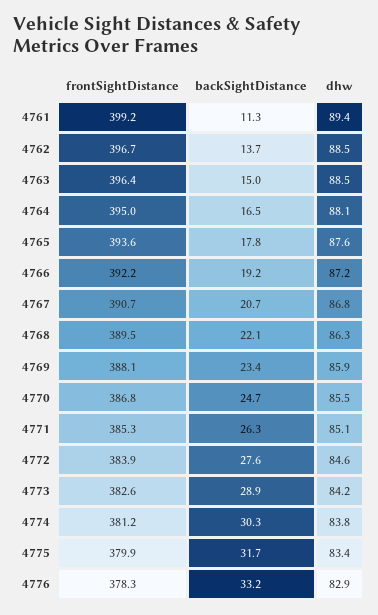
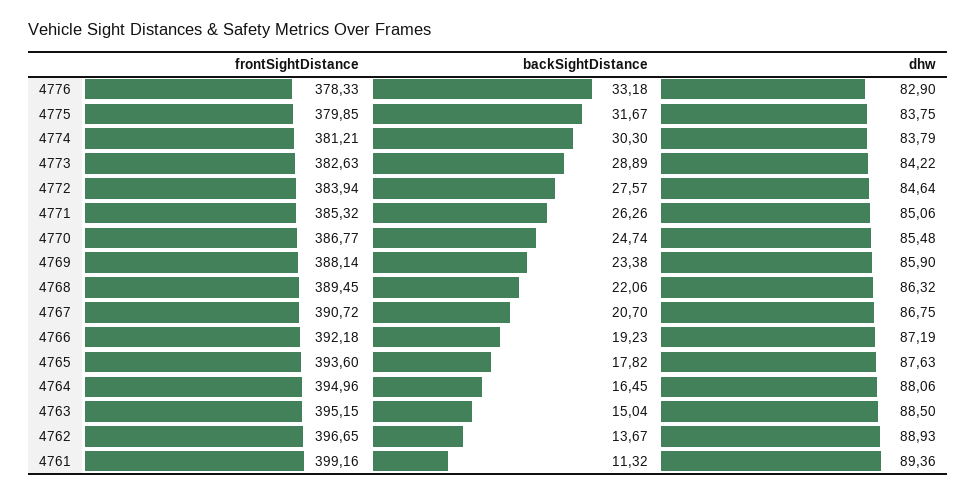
  {
    "frontSightDistance": {
      "4761": 399.16,
      "4762": 396.65,
-     "4763": 396.4,
+     "4763": 395.15,
      "4764": 394.96,
      "4765": 393.6,
      "4766": 392.18,
      "4767": 390.72,
      "4768": 389.45,
      "4769": 388.14,
      "4770": 386.77,
      "4771": 385.32,
      "4772": 383.94,
      "4773": 382.63,
      "4774": 381.21,
      "4775": 379.85,
      "4776": 378.33
    },
    "backSightDistance": {
      "4761": 11.32,
      "4762": 13.67,
      "4763": 15.04,
      "4764": 16.45,
      "4765": 17.82,
      "4766": 19.23,
      "4767": 20.7,
      "4768": 22.06,
      "4769": 23.38,
      "4770": 24.74,
      "4771": 26.26,
      "4772": 27.57,
      "4773": 28.89,
      "4774": 30.3,
      "4775": 31.67,
      "4776": 33.18
    },
    "dhw": {
      "4761": 89.36,
-     "4762": 88.5,
+     "4762": 88.93,
      "4763": 88.5,
      "4764": 88.06,
      "4765": 87.63,
      "4766": 87.19,
      "4767": 86.75,
      "4768": 86.32,
      "4769": 85.9,
      "4770": 85.48,
      "4771": 85.06,
      "4772": 84.64,
      "4773": 84.22,
      "4774": 83.79,
-     "4775": 83.4,
+     "4775": 83.75,
      "4776": 82.9
    }
  }

